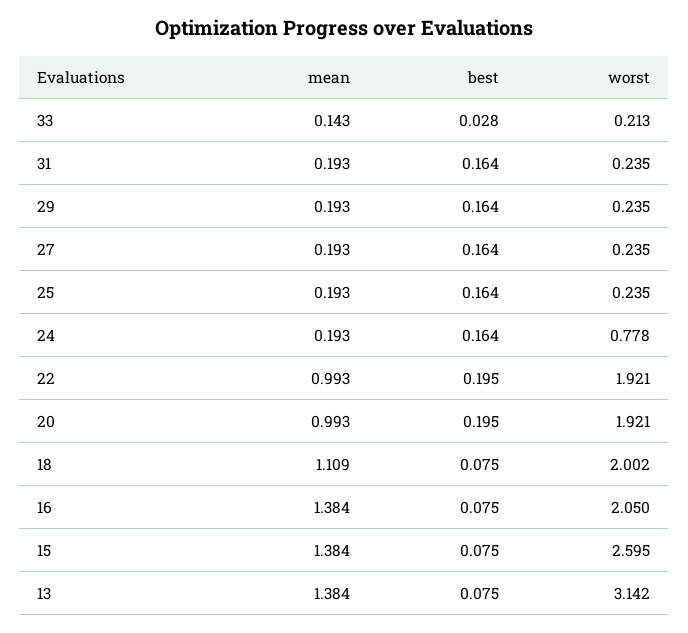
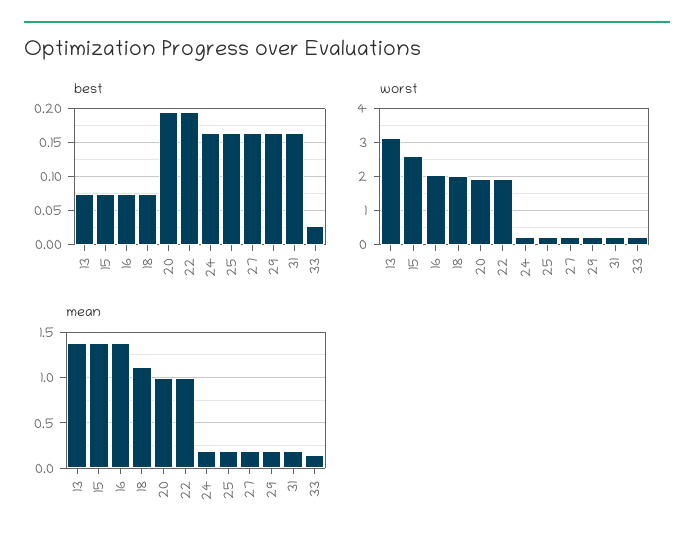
  {
    "mean": {
      "33": 0.143,
      "31": 0.193,
      "29": 0.193,
      "27": 0.193,
      "25": 0.193,
      "24": 0.193,
      "22": 0.993,
      "20": 0.993,
      "18": 1.109,
      "16": 1.384,
      "15": 1.384,
      "13": 1.384
    },
    "best": {
      "33": 0.028,
      "31": 0.164,
      "29": 0.164,
      "27": 0.164,
      "25": 0.164,
      "24": 0.164,
      "22": 0.195,
      "20": 0.195,
      "18": 0.075,
      "16": 0.075,
      "15": 0.075,
      "13": 0.075
    },
    "worst": {
      "33": 0.213,
      "31": 0.235,
      "29": 0.235,
      "27": 0.235,
      "25": 0.235,
-     "24": 0.778,
+     "24": 0.2,
      "22": 1.921,
      "20": 1.921,
      "18": 2.002,
      "16": 2.05,
      "15": 2.595,
      "13": 3.142
    }
  }

